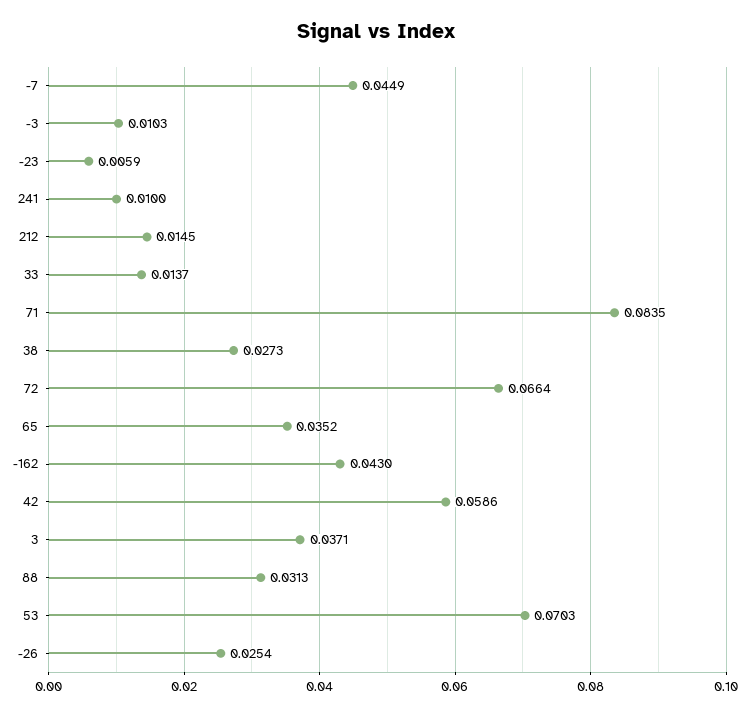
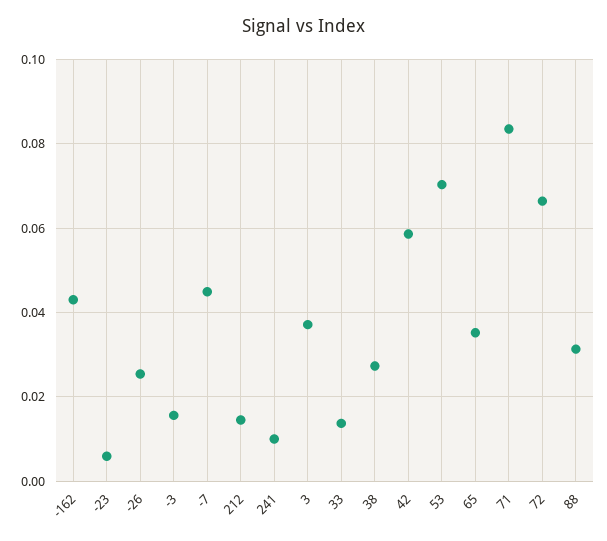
  {
    "-7": 0.0449,
-   "-3": 0.0103,
+   "-3": 0.016,
    "-23": 0.0059,
    "241": 0.01,
    "212": 0.0145,
    "33": 0.0137,
    "71": 0.0835,
    "38": 0.0273,
    "72": 0.0664,
    "65": 0.0352,
    "-162": 0.043,
    "42": 0.0586,
    "3": 0.0371,
    "88": 0.0313,
    "53": 0.0703,
    "-26": 0.0254
  }

